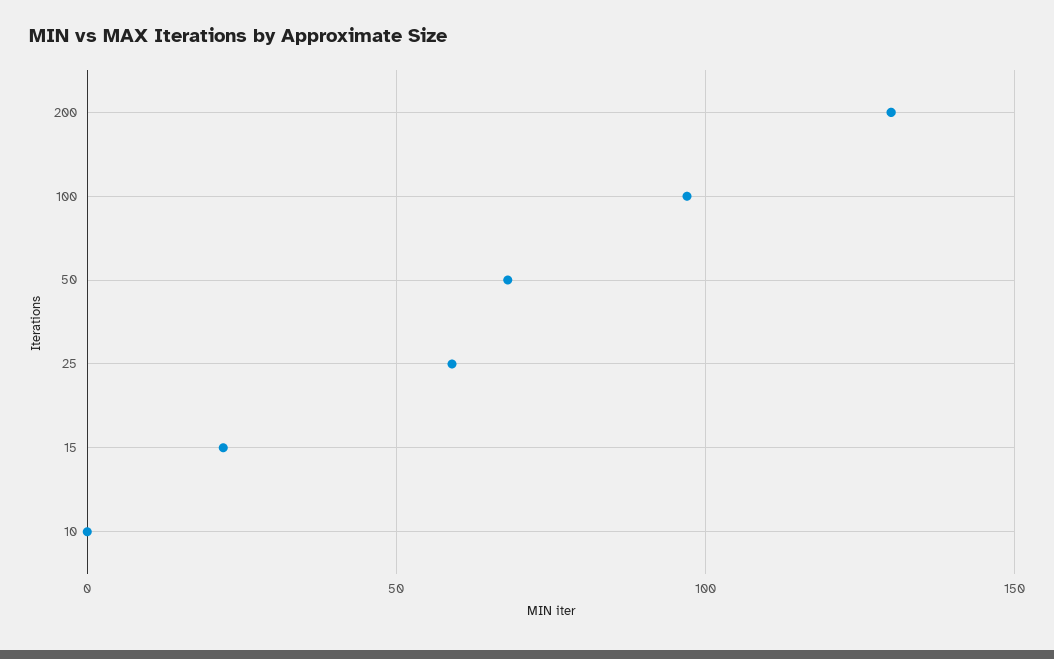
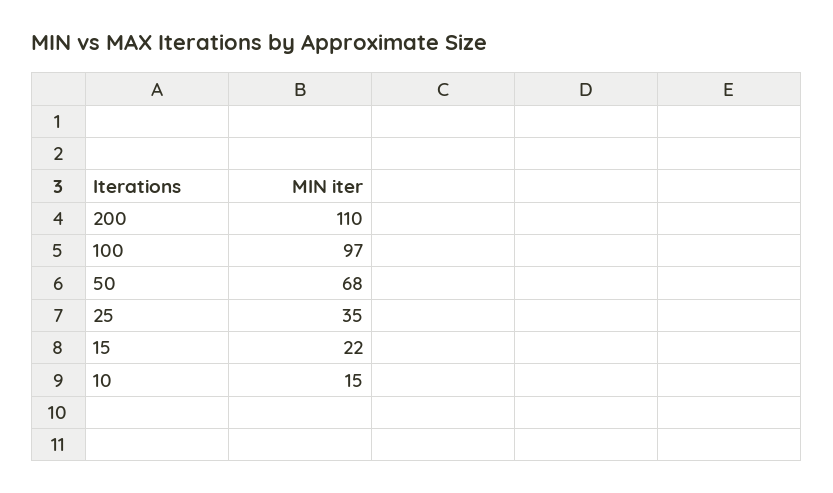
  {
-   "200": 130,
+   "200": 110,
    "100": 97,
    "50": 68,
-   "25": 60,
+   "25": 35,
    "15": 22,
-   "10": 0
+   "10": 15
  }

